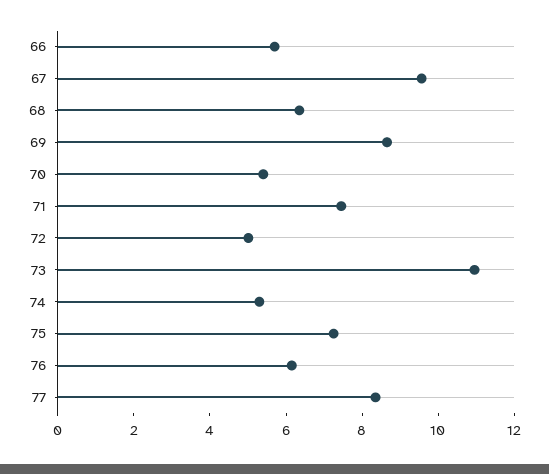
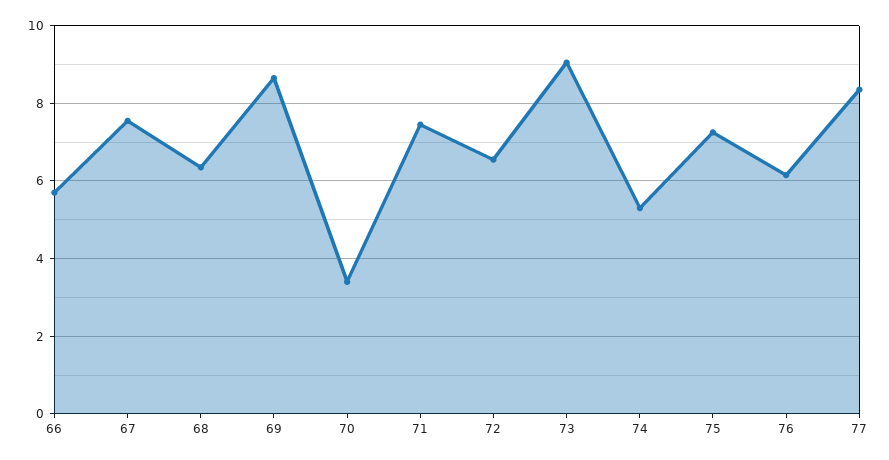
  {
    "66": 5.8,
-   "67": 9.5,
+   "67": 7.6,
    "68": 6.4,
    "69": 8.6,
-   "70": 5.5,
+   "70": 3.4,
    "71": 7.4,
-   "72": 5,
+   "72": 6.6,
-   "73": 11,
+   "73": 9,
    "74": 5.4,
    "75": 7.2,
    "76": 6.2,
    "77": 8.4
  }

